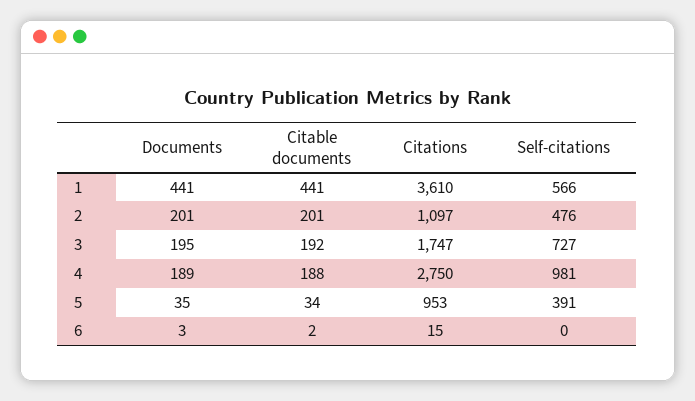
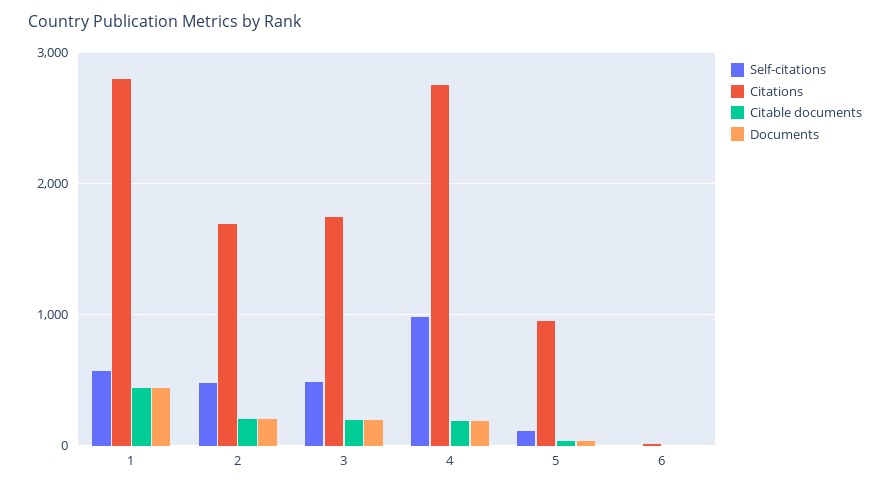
  {
    "Documents": {
      "1": 441,
      "2": 201,
      "3": 195,
      "4": 189,
      "5": 35,
      "6": 3
    },
    "Citable documents": {
      "1": 441,
      "2": 201,
      "3": 192,
      "4": 188,
      "5": 34,
      "6": 2
    },
    "Citations": {
-     "1": 3610,
+     "1": 2800,
-     "2": 1097,
+     "2": 1700,
      "3": 1747,
      "4": 2750,
      "5": 953,
      "6": 15
    },
    "Self-citations": {
      "1": 566,
      "2": 476,
-     "3": 727,
+     "3": 500,
      "4": 981,
-     "5": 391,
+     "5": 100,
      "6": 0
    }
  }

